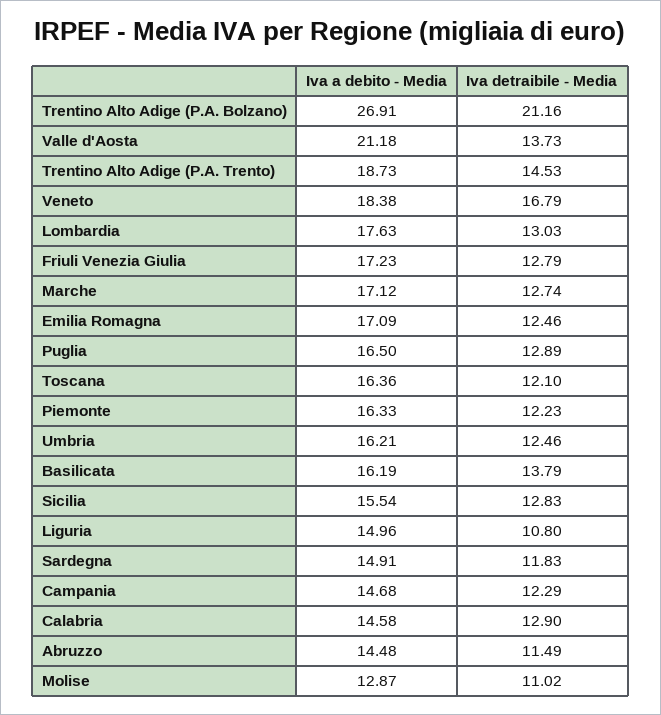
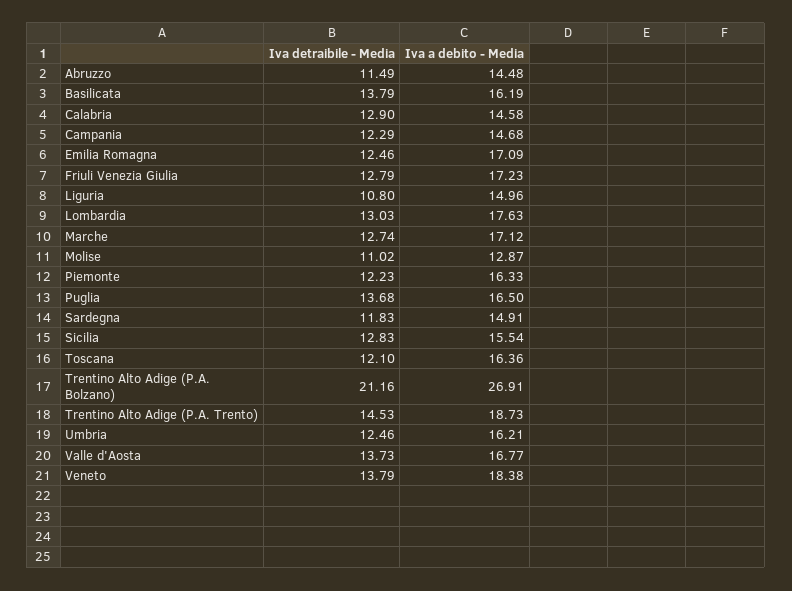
  {
    "Iva a debito - Media": {
      "Trentino Alto Adige (P.A. Bolzano)": 26.91,
-     "Valle d'Aosta": 21.18,
+     "Valle d'Aosta": 16.77,
      "Trentino Alto Adige (P.A. Trento)": 18.73,
      "Veneto": 18.38,
      "Lombardia": 17.63,
      "Friuli Venezia Giulia": 17.23,
      "Marche": 17.12,
      "Emilia Romagna": 17.09,
      "Puglia": 16.5,
      "Toscana": 16.36,
      "Piemonte": 16.33,
      "Umbria": 16.21,
      "Basilicata": 16.19,
      "Sicilia": 15.54,
      "Liguria": 14.96,
      "Sardegna": 14.91,
      "Campania": 14.68,
      "Calabria": 14.58,
      "Abruzzo": 14.48,
      "Molise": 12.87
    },
    "Iva detraibile - Media": {
      "Trentino Alto Adige (P.A. Bolzano)": 21.16,
      "Valle d'Aosta": 13.73,
      "Trentino Alto Adige (P.A. Trento)": 14.53,
-     "Veneto": 16.79,
+     "Veneto": 13.79,
      "Lombardia": 13.03,
      "Friuli Venezia Giulia": 12.79,
      "Marche": 12.74,
      "Emilia Romagna": 12.46,
-     "Puglia": 12.89,
+     "Puglia": 13.68,
      "Toscana": 12.1,
      "Piemonte": 12.23,
      "Umbria": 12.46,
      "Basilicata": 13.79,
      "Sicilia": 12.83,
      "Liguria": 10.8,
      "Sardegna": 11.83,
      "Campania": 12.29,
      "Calabria": 12.9,
      "Abruzzo": 11.49,
      "Molise": 11.02
    }
  }

